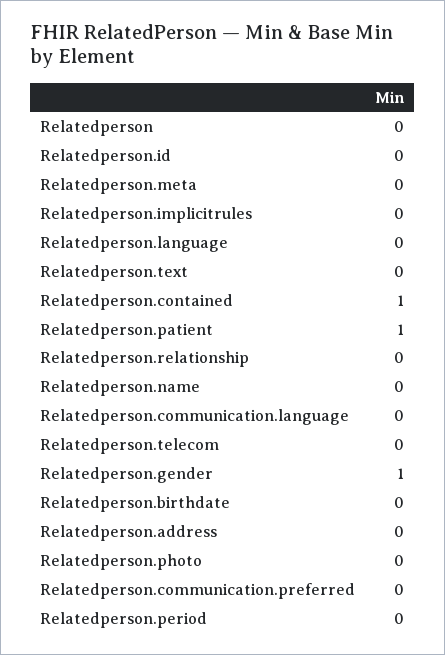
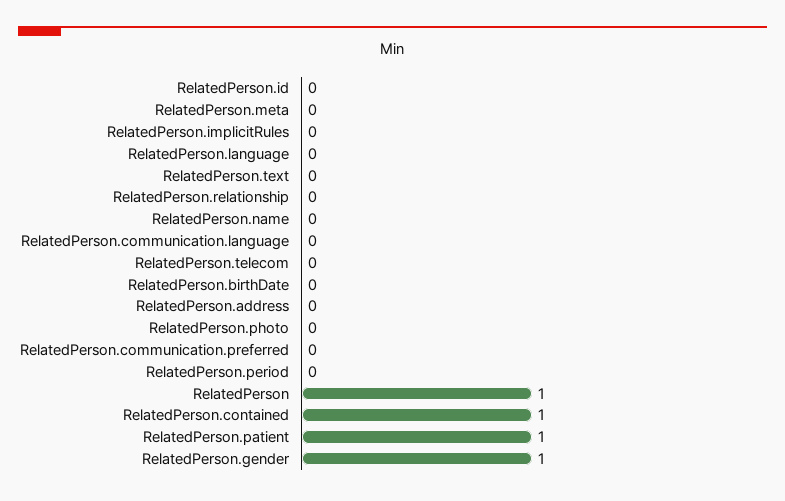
  {
-   "Relatedperson": 0,
+   "Relatedperson": 1,
    "Relatedperson.id": 0,
    "Relatedperson.meta": 0,
    "Relatedperson.implicitrules": 0,
    "Relatedperson.language": 0,
    "Relatedperson.text": 0,
    "Relatedperson.contained": 1,
    "Relatedperson.patient": 1,
    "Relatedperson.relationship": 0,
    "Relatedperson.name": 0,
    "Relatedperson.communication.language": 0,
    "Relatedperson.telecom": 0,
    "Relatedperson.gender": 1,
    "Relatedperson.birthdate": 0,
    "Relatedperson.address": 0,
    "Relatedperson.photo": 0,
    "Relatedperson.communication.preferred": 0,
    "Relatedperson.period": 0
  }

